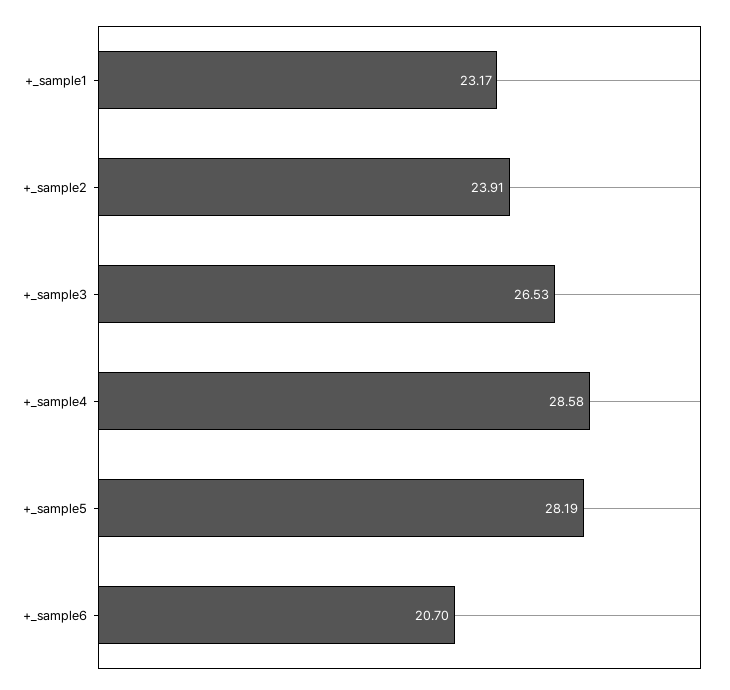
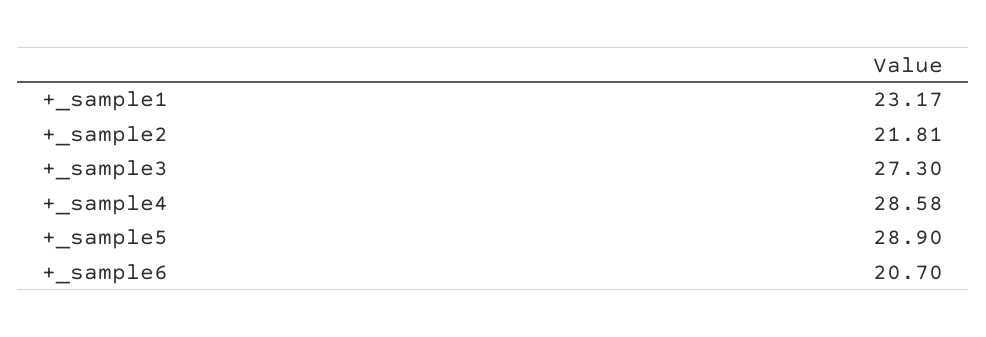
  {
    "+_sample1": 23.17,
-   "+_sample2": 23.91,
+   "+_sample2": 21.81,
-   "+_sample3": 26.53,
+   "+_sample3": 27.3,
    "+_sample4": 28.58,
-   "+_sample5": 28.19,
+   "+_sample5": 28.9,
    "+_sample6": 20.7
  }

